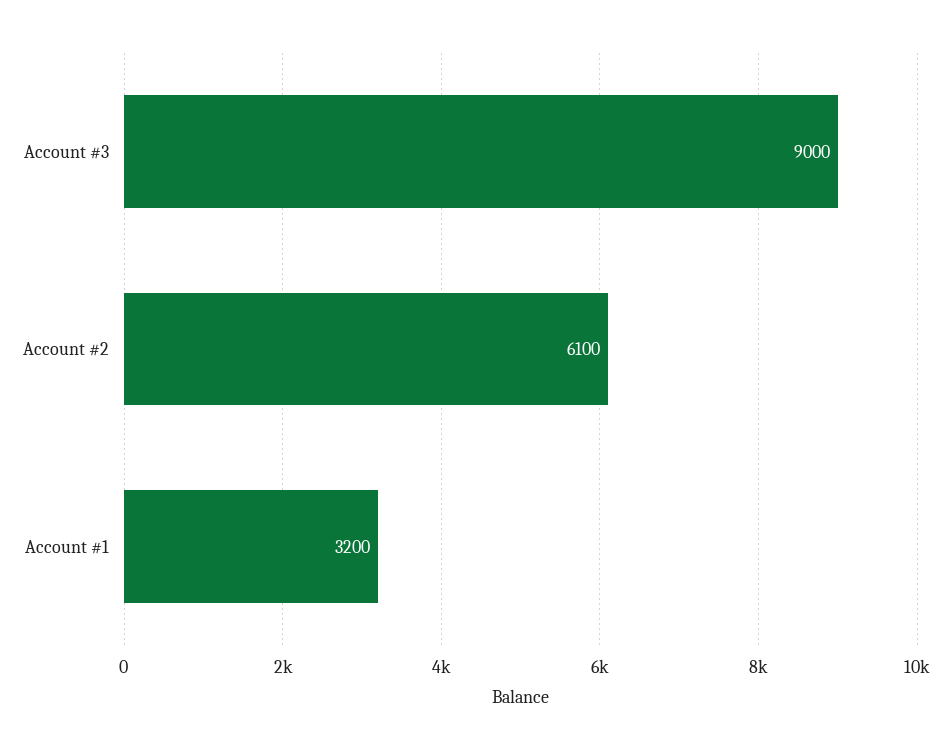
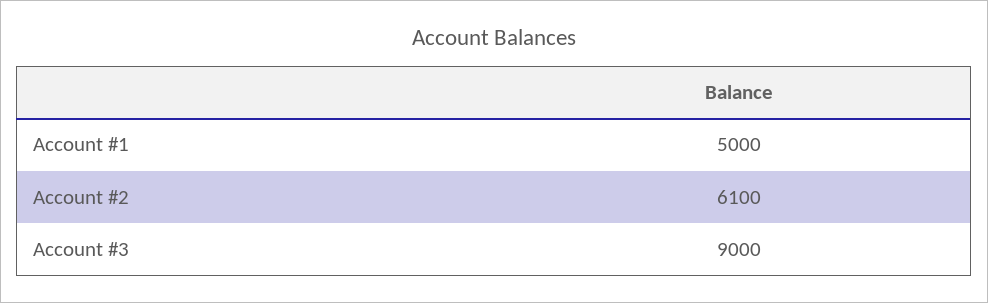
  {
    "Account #3": 9000,
    "Account #2": 6100,
-   "Account #1": 3200
+   "Account #1": 5000
  }

